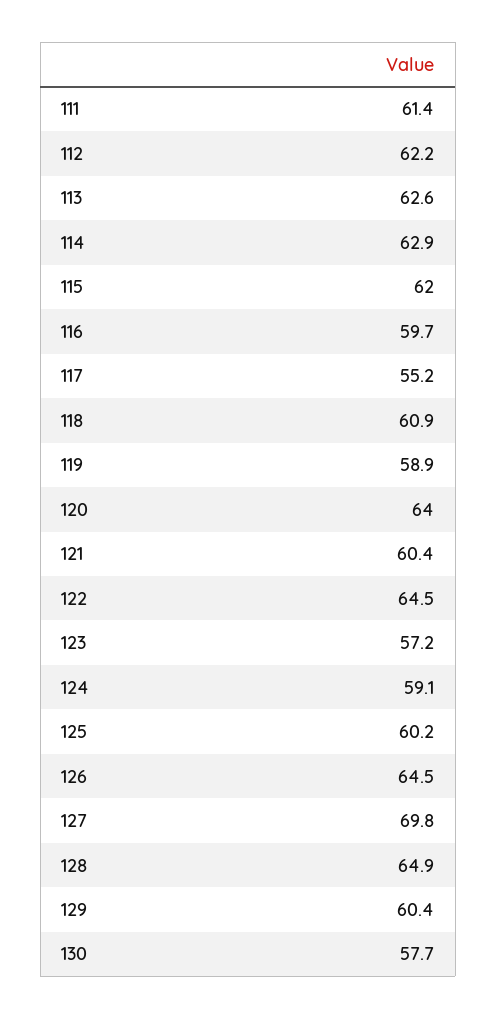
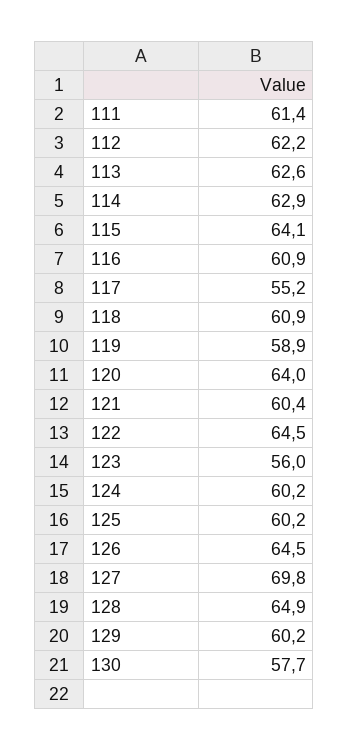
  {
    "111": 61.4,
    "112": 62.2,
    "113": 62.6,
    "114": 62.9,
-   "115": 62,
+   "115": 64.1,
-   "116": 59.7,
+   "116": 60.9,
    "117": 55.2,
    "118": 60.9,
    "119": 58.9,
    "120": 64,
    "121": 60.4,
    "122": 64.5,
-   "123": 57.2,
+   "123": 56,
-   "124": 59.1,
+   "124": 60.2,
    "125": 60.2,
    "126": 64.5,
    "127": 69.8,
    "128": 64.9,
-   "129": 60.4,
+   "129": 60.2,
    "130": 57.7
  }

